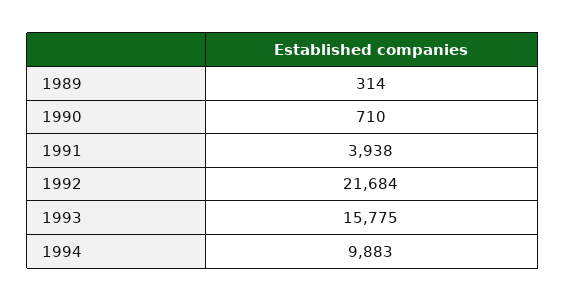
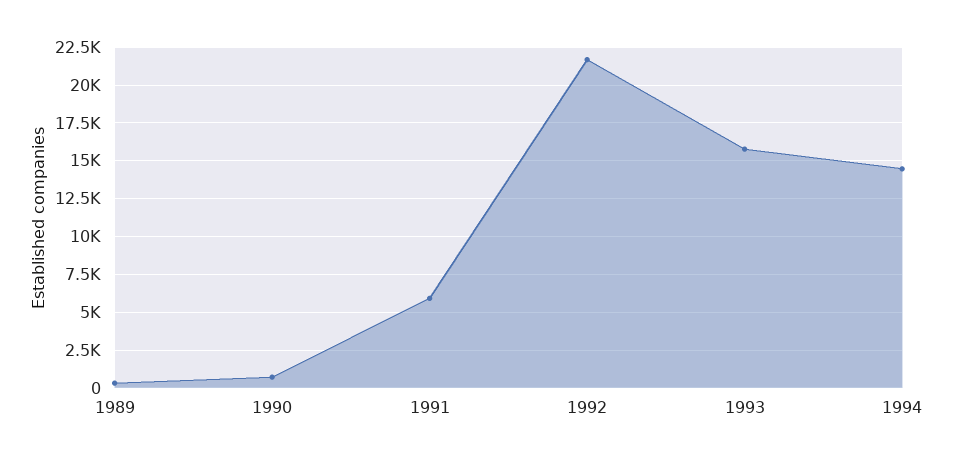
  {
    "1989": 314,
    "1990": 710,
-   "1991": 3938,
+   "1991": 6000,
    "1992": 21684,
    "1993": 15775,
-   "1994": 9883
+   "1994": 14500
  }

